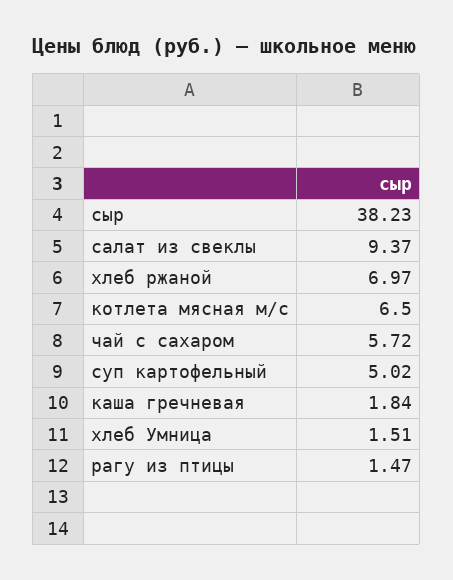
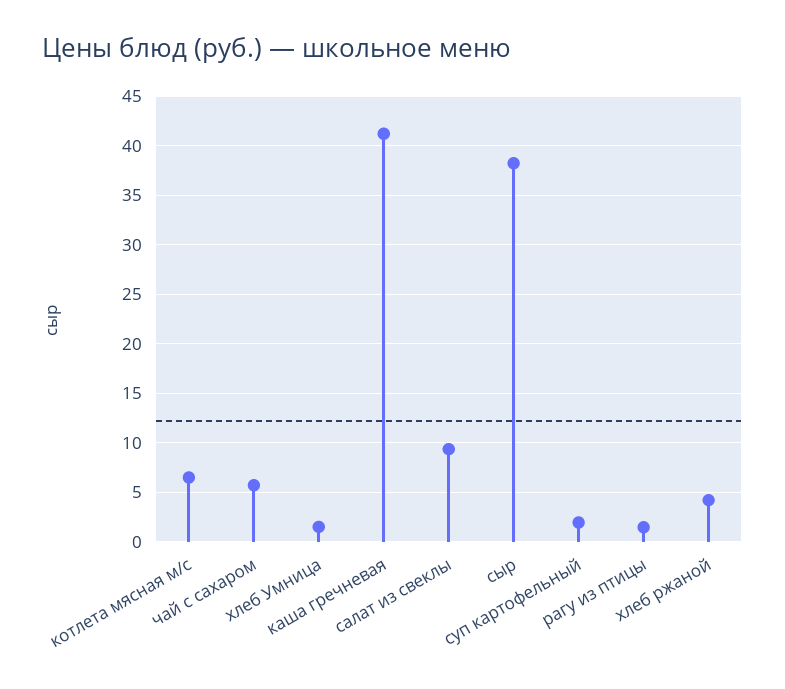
  {
    "сыр": 38.23,
    "салат из свеклы": 9.37,
-   "хлеб ржаной": 6.97,
+   "хлеб ржаной": 4,
    "котлета мясная м/с": 6.5,
    "чай с сахаром": 5.72,
-   "суп картофельный": 5.02,
+   "суп картофельный": 2,
-   "каша гречневая": 1.84,
+   "каша гречневая": 41,
    "хлеб Умница": 1.51,
    "рагу из птицы": 1.47
  }

